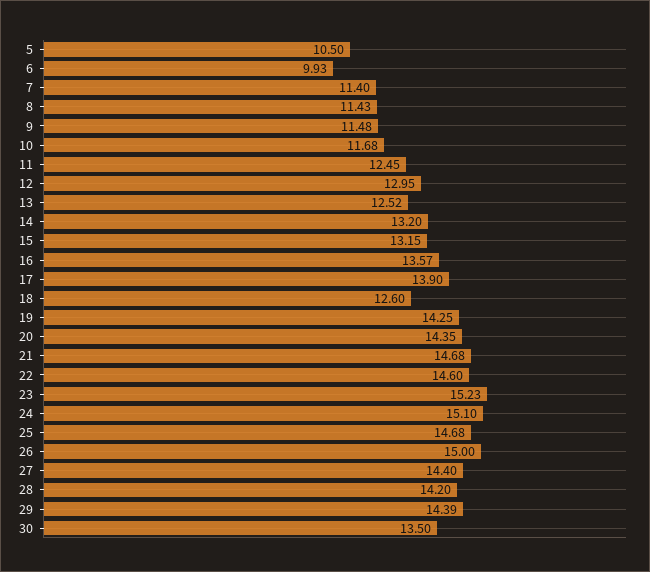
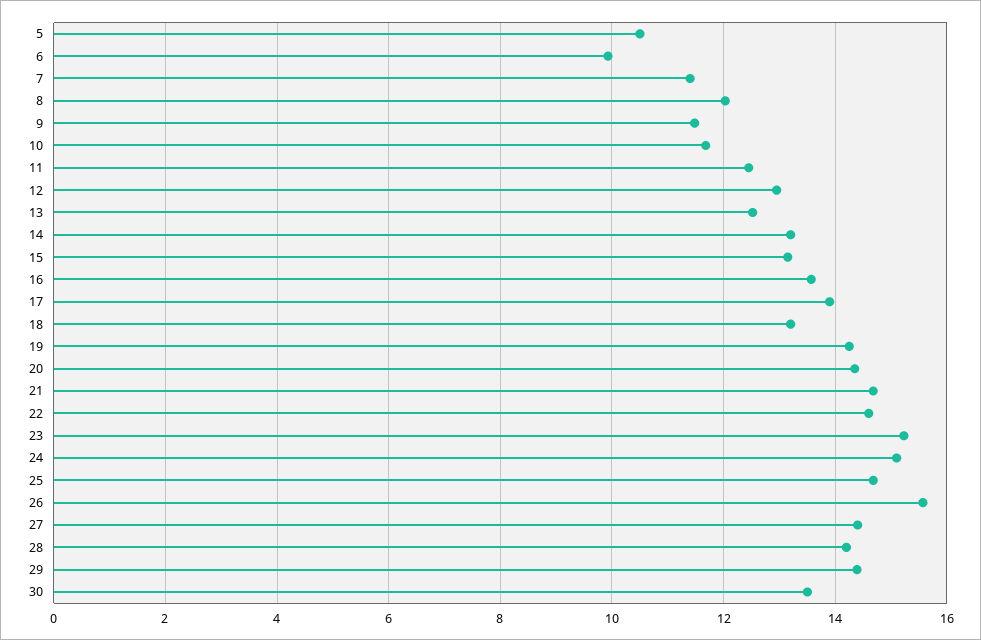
  {
    "5": 10.5,
    "6": 9.93,
    "7": 11.4,
-   "8": 11.43,
+   "8": 12,
    "9": 11.48,
    "10": 11.68,
    "11": 12.45,
    "12": 12.95,
    "13": 12.52,
    "14": 13.2,
    "15": 13.15,
    "16": 13.57,
    "17": 13.9,
-   "18": 12.6,
+   "18": 13.2,
    "19": 14.25,
    "20": 14.35,
    "21": 14.68,
    "22": 14.6,
    "23": 15.23,
    "24": 15.1,
    "25": 14.68,
-   "26": 15,
+   "26": 15.6,
    "27": 14.4,
    "28": 14.2,
    "29": 14.39,
    "30": 13.5
  }

